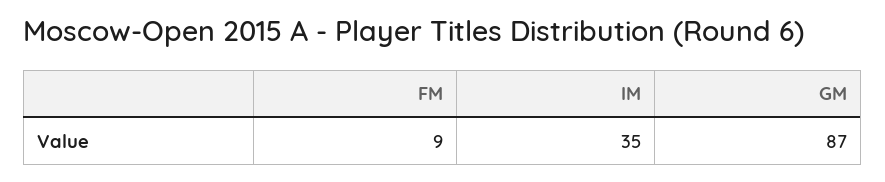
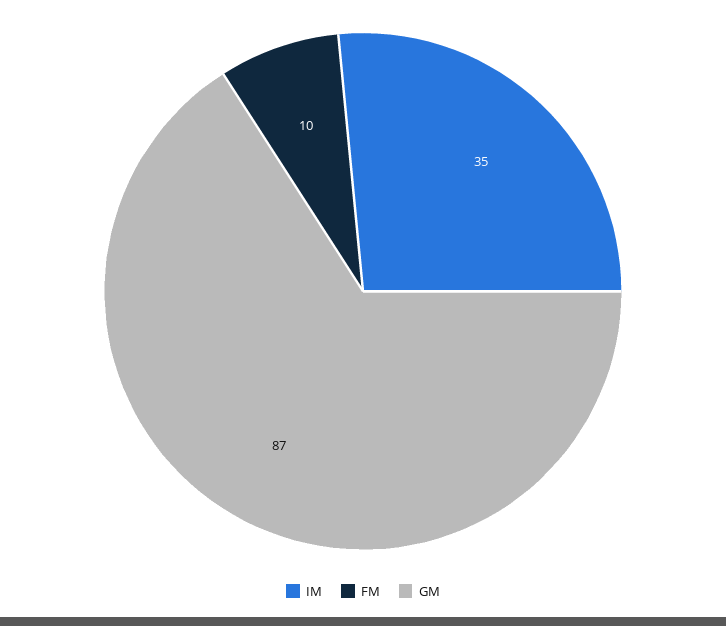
  {
-   "FM": 9,
+   "FM": 10,
    "IM": 35,
    "GM": 87
  }

